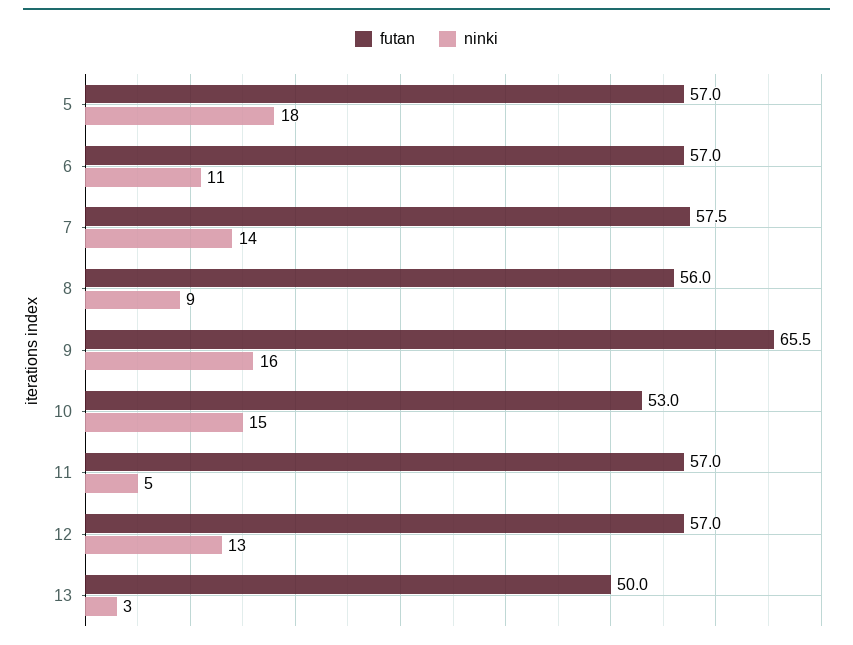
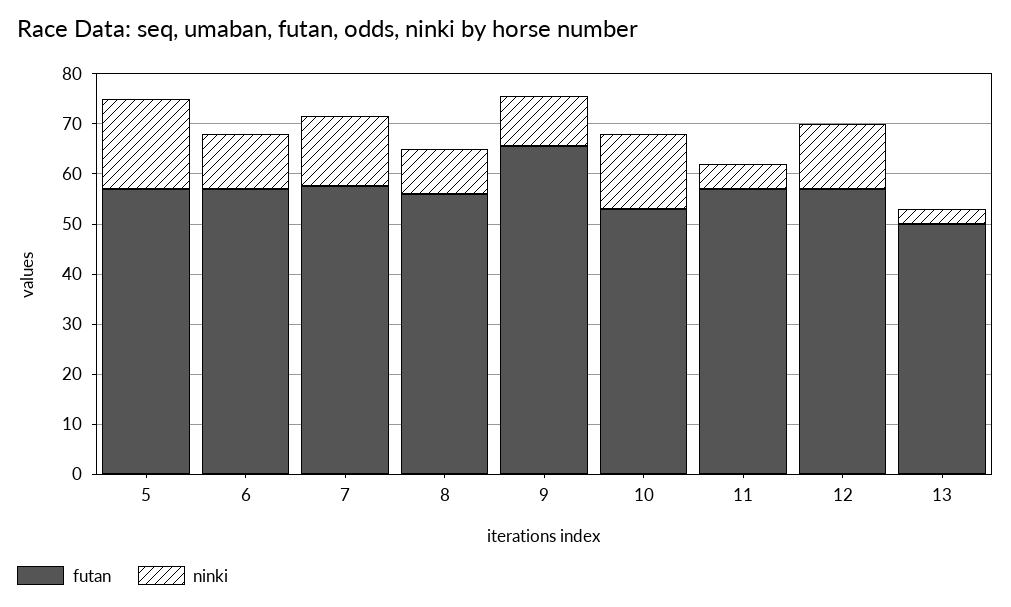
  {
    "futan": {
      "5": 57,
      "6": 57,
      "7": 57.5,
      "8": 56,
      "9": 65.5,
      "10": 53,
      "11": 57,
      "12": 57,
      "13": 50
    },
    "ninki": {
      "5": 18,
      "6": 11,
      "7": 14,
      "8": 9,
-     "9": 16,
+     "9": 10,
      "10": 15,
      "11": 5,
      "12": 13,
      "13": 3
    }
  }

